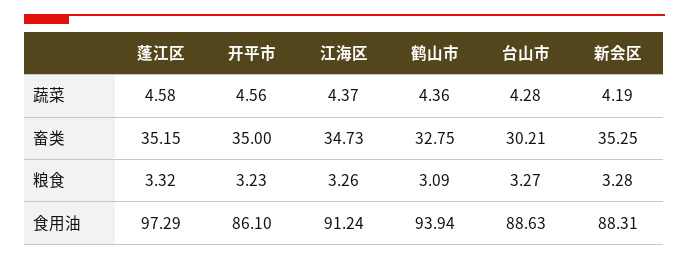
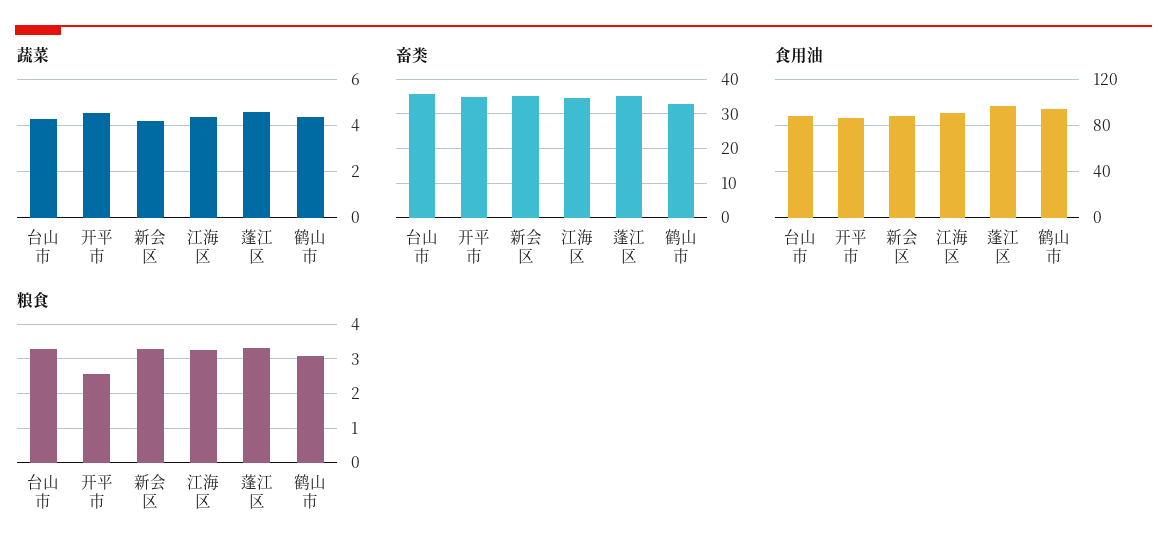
  {
    "蔬菜": {
      "蓬江区": 4.58,
      "开平市": 4.56,
      "江海区": 4.37,
      "鹤山市": 4.36,
      "台山市": 4.28,
      "新会区": 4.19
    },
    "畜类": {
      "蓬江区": 35.15,
      "开平市": 35,
      "江海区": 34.73,
      "鹤山市": 32.75,
-     "台山市": 30.21,
+     "台山市": 36,
      "新会区": 35.25
    },
    "粮食": {
      "蓬江区": 3.32,
-     "开平市": 3.23,
+     "开平市": 2.6,
      "江海区": 3.26,
      "鹤山市": 3.09,
      "台山市": 3.27,
      "新会区": 3.28
    },
    "食用油": {
      "蓬江区": 97.29,
      "开平市": 86.1,
      "江海区": 91.24,
      "鹤山市": 93.94,
      "台山市": 88.63,
      "新会区": 88.31
    }
  }

